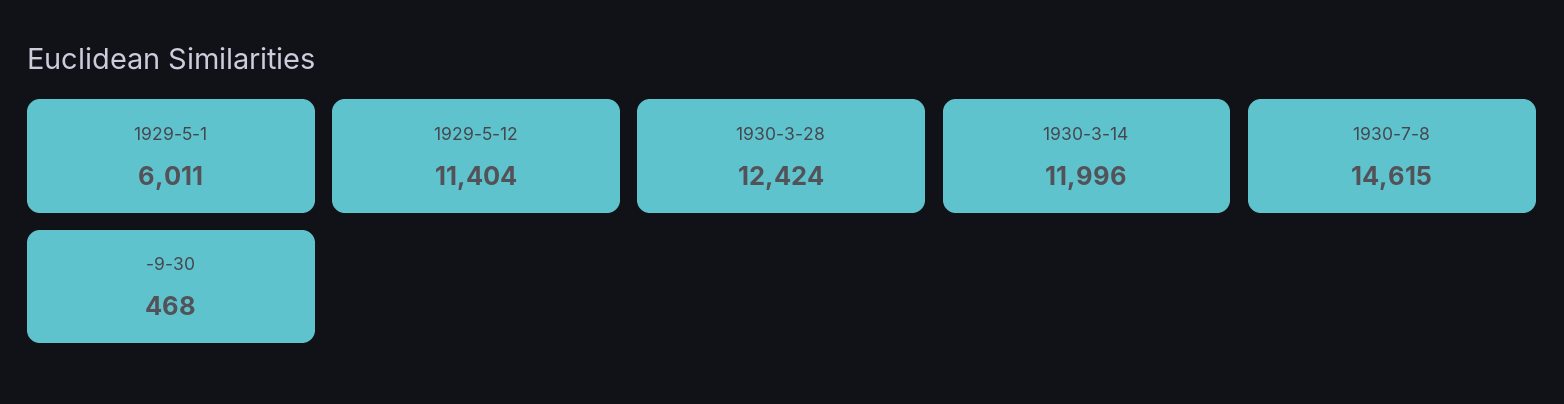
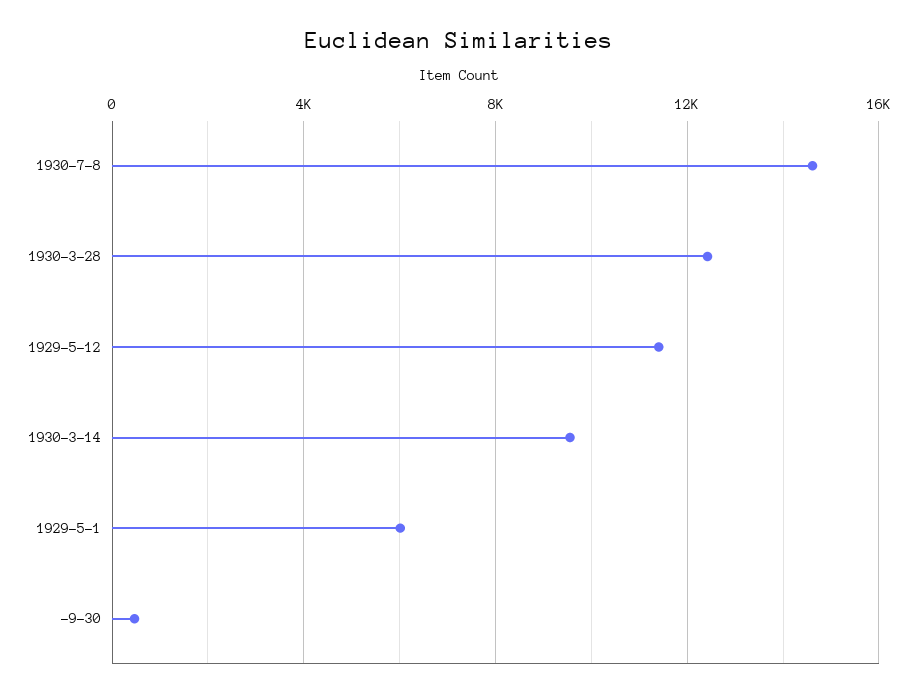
  {
    "1929-5-1": 6011,
    "1929-5-12": 11404,
    "1930-3-28": 12424,
-   "1930-3-14": 11996,
+   "1930-3-14": 9500,
    "1930-7-8": 14615,
    "-9-30": 468
  }

